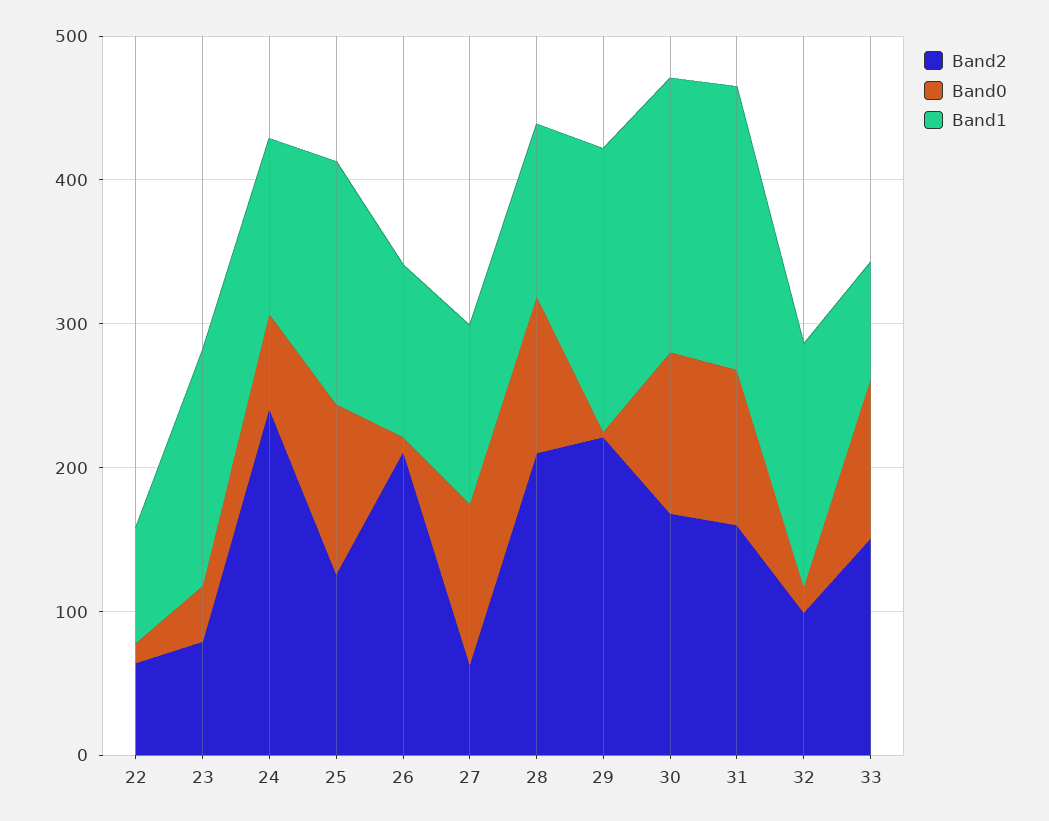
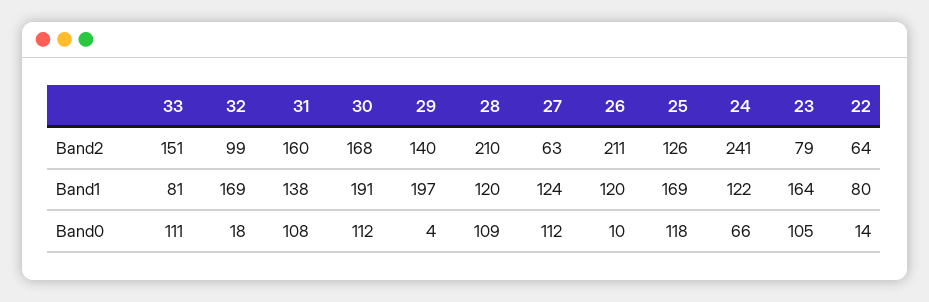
  {
    "Band2": {
      "22": 64,
      "23": 79,
      "24": 241,
      "25": 126,
      "26": 211,
      "27": 63,
      "28": 210,
-     "29": 220,
+     "29": 140,
      "30": 168,
      "31": 160,
      "32": 99,
      "33": 151
    },
    "Band0": {
      "22": 14,
-     "23": 40,
+     "23": 105,
      "24": 66,
      "25": 118,
      "26": 10,
      "27": 112,
      "28": 109,
      "29": 4,
      "30": 112,
      "31": 108,
      "32": 18,
      "33": 111
    },
    "Band1": {
      "22": 80,
      "23": 164,
      "24": 122,
      "25": 169,
      "26": 120,
      "27": 124,
      "28": 120,
      "29": 197,
      "30": 191,
-     "31": 200,
+     "31": 138,
      "32": 169,
      "33": 81
    }
  }

